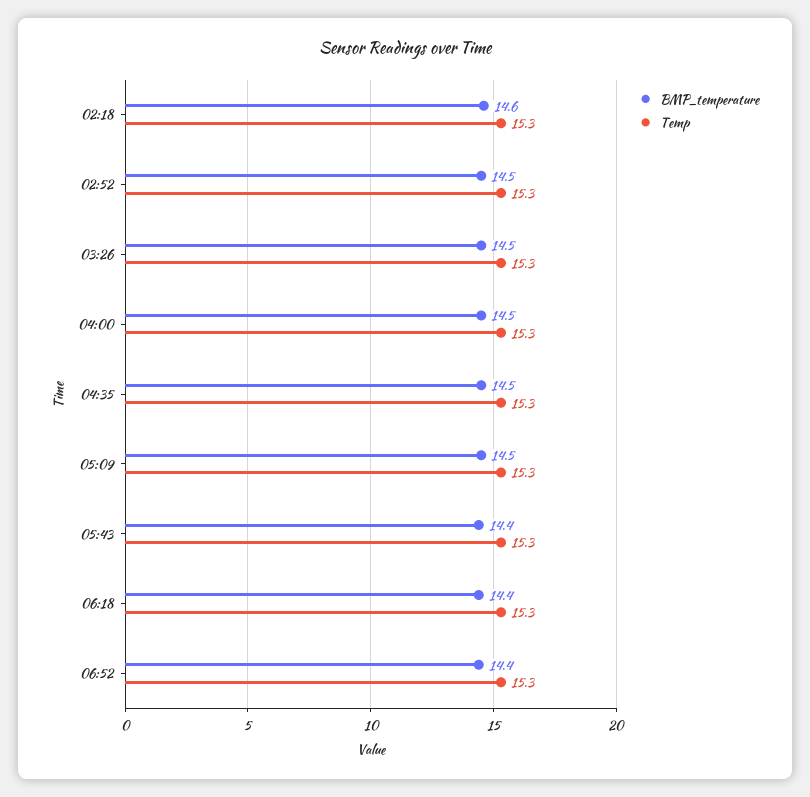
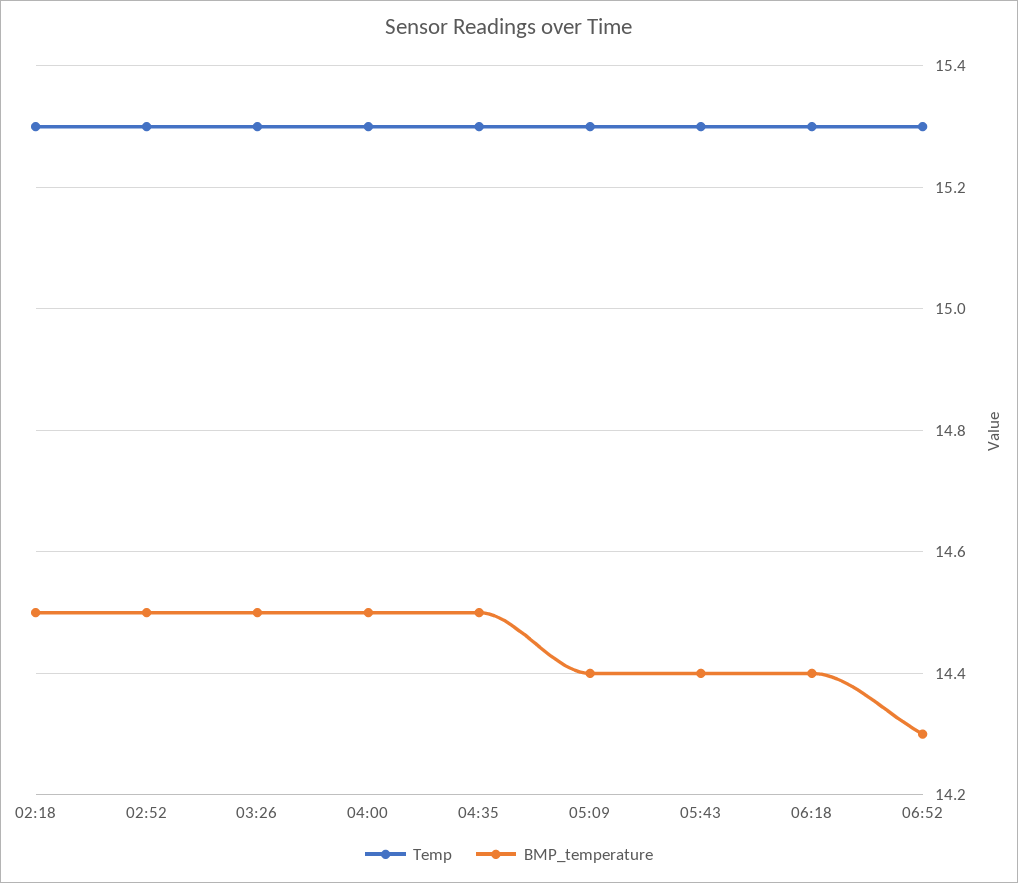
  {
    "BMP_temperature": {
-     "02:18": 14.6,
+     "02:18": 14.5,
      "02:52": 14.5,
      "03:26": 14.5,
      "04:00": 14.5,
      "04:35": 14.5,
-     "05:09": 14.5,
+     "05:09": 14.4,
      "05:43": 14.4,
      "06:18": 14.4,
-     "06:52": 14.4
+     "06:52": 14.3
    },
    "Temp": {
      "02:18": 15.3,
      "02:52": 15.3,
      "03:26": 15.3,
      "04:00": 15.3,
      "04:35": 15.3,
      "05:09": 15.3,
      "05:43": 15.3,
      "06:18": 15.3,
      "06:52": 15.3
    }
  }

